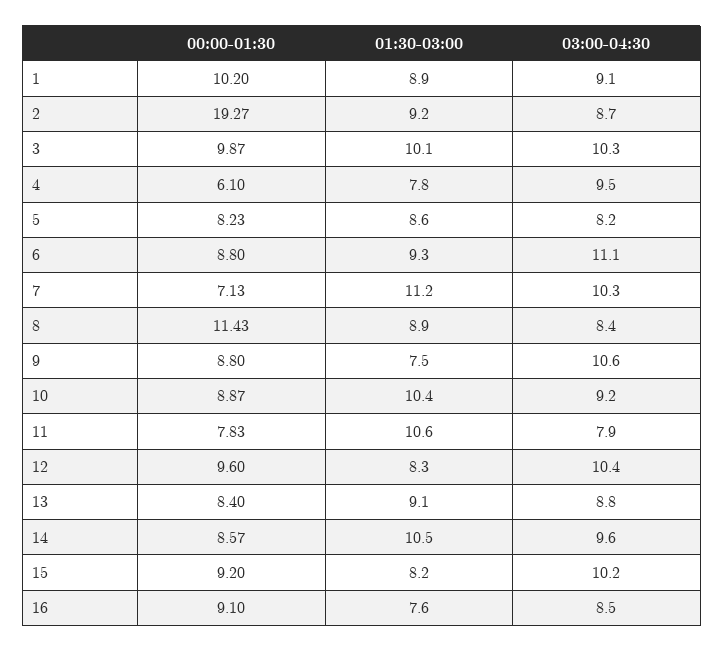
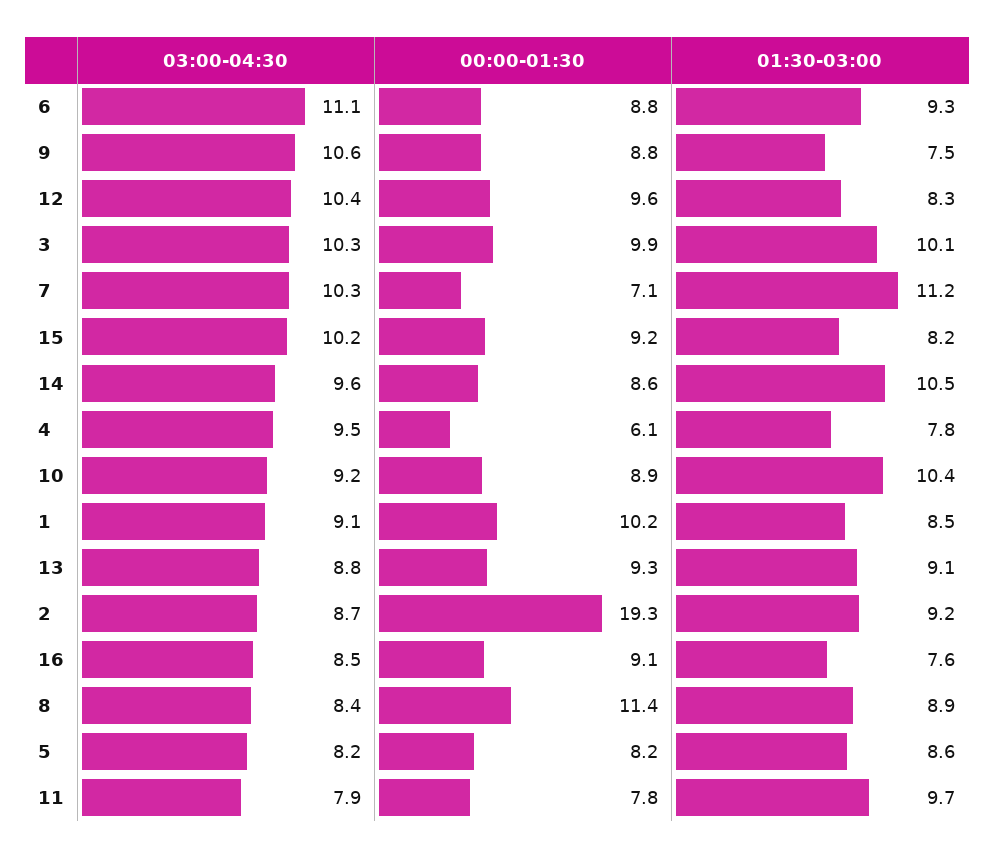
  {
    "00:00-01:30": {
      "1": 10.2,
      "2": 19.27,
      "3": 9.87,
      "4": 6.1,
      "5": 8.23,
      "6": 8.8,
      "7": 7.13,
      "8": 11.43,
      "9": 8.8,
      "10": 8.87,
      "11": 7.83,
      "12": 9.6,
-     "13": 8.4,
+     "13": 9.3,
      "14": 8.57,
      "15": 9.2,
      "16": 9.1
    },
    "01:30-03:00": {
-     "1": 8.9,
+     "1": 8.5,
      "2": 9.2,
      "3": 10.1,
      "4": 7.8,
      "5": 8.6,
      "6": 9.3,
      "7": 11.2,
      "8": 8.9,
      "9": 7.5,
      "10": 10.4,
-     "11": 10.6,
+     "11": 9.7,
      "12": 8.3,
      "13": 9.1,
      "14": 10.5,
      "15": 8.2,
      "16": 7.6
    },
    "03:00-04:30": {
      "1": 9.1,
      "2": 8.7,
      "3": 10.3,
      "4": 9.5,
      "5": 8.2,
      "6": 11.1,
      "7": 10.3,
      "8": 8.4,
      "9": 10.6,
      "10": 9.2,
      "11": 7.9,
      "12": 10.4,
      "13": 8.8,
      "14": 9.6,
      "15": 10.2,
      "16": 8.5
    }
  }

